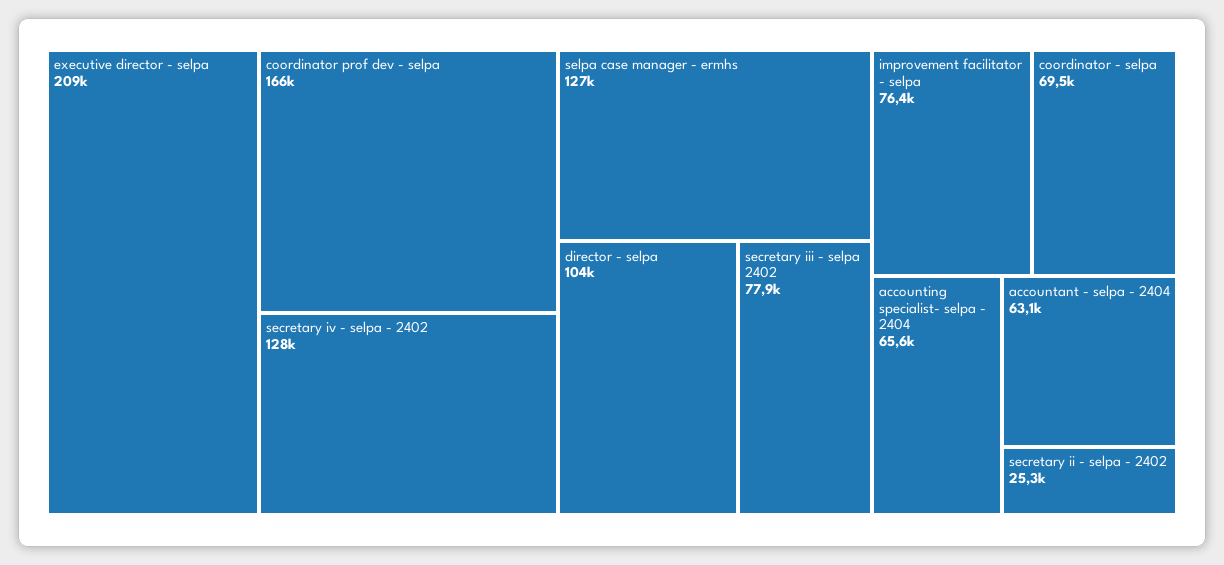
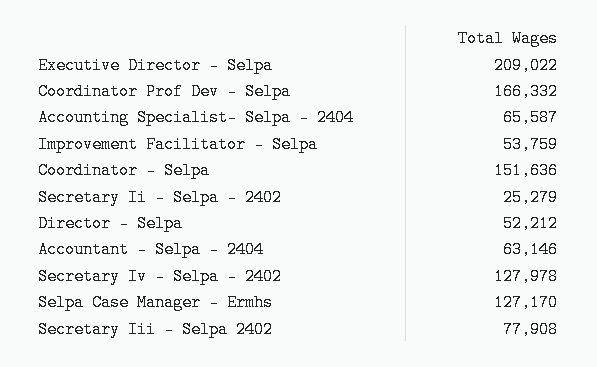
  {
    "executive director - selpa": 209022,
    "coordinator prof dev - selpa": 166332,
    "secretary iv - selpa - 2402": 127978,
    "selpa case manager - ermhs": 127170,
-   "director - selpa": 104000,
+   "director - selpa": 52212,
    "secretary iii - selpa 2402": 77908,
-   "improvement facilitator - selpa": 76400,
+   "improvement facilitator - selpa": 53759,
-   "coordinator - selpa": 69500,
+   "coordinator - selpa": 151636,
    "accounting specialist- selpa - 2404": 65587,
    "accountant - selpa - 2404": 63146,
    "secretary ii - selpa - 2402": 25279
  }

